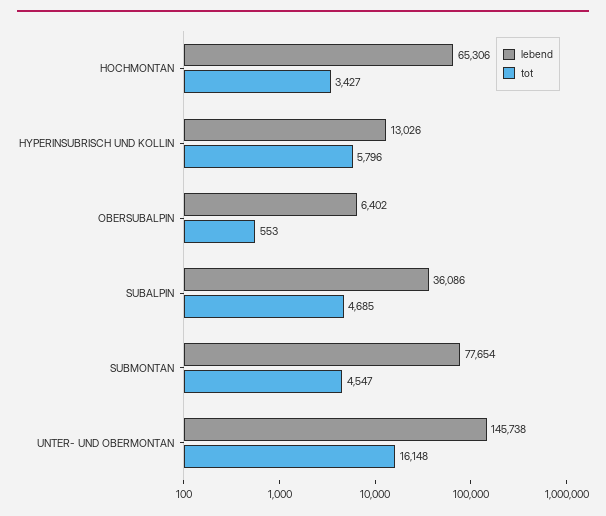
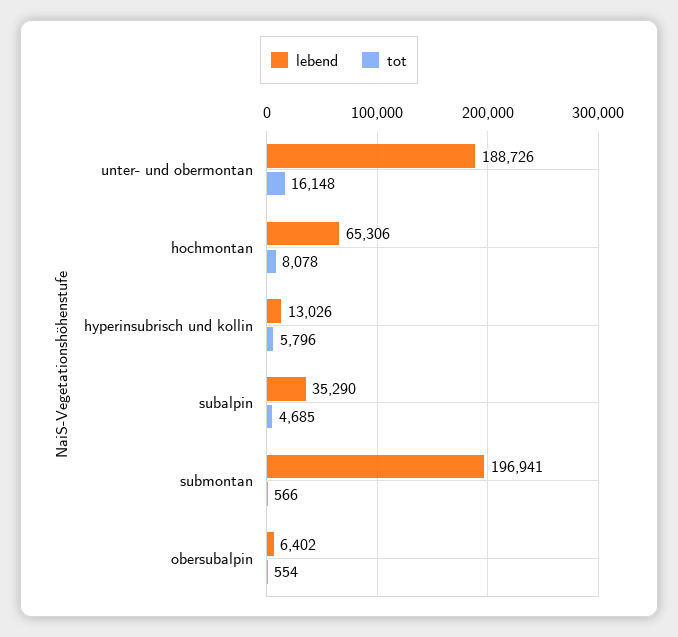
  {
    "lebend": {
      "HOCHMONTAN": 65306,
      "HYPERINSUBRISCH UND KOLLIN": 13026,
      "OBERSUBALPIN": 6402,
-     "SUBALPIN": 36086,
+     "SUBALPIN": 35290,
-     "SUBMONTAN": 77654,
+     "SUBMONTAN": 196941,
-     "UNTER- UND OBERMONTAN": 145738
+     "UNTER- UND OBERMONTAN": 188726
    },
    "tot": {
-     "HOCHMONTAN": 3427,
+     "HOCHMONTAN": 8078,
      "HYPERINSUBRISCH UND KOLLIN": 5796,
-     "OBERSUBALPIN": 553,
+     "OBERSUBALPIN": 554,
      "SUBALPIN": 4685,
-     "SUBMONTAN": 4547,
+     "SUBMONTAN": 566,
      "UNTER- UND OBERMONTAN": 16148
    }
  }

